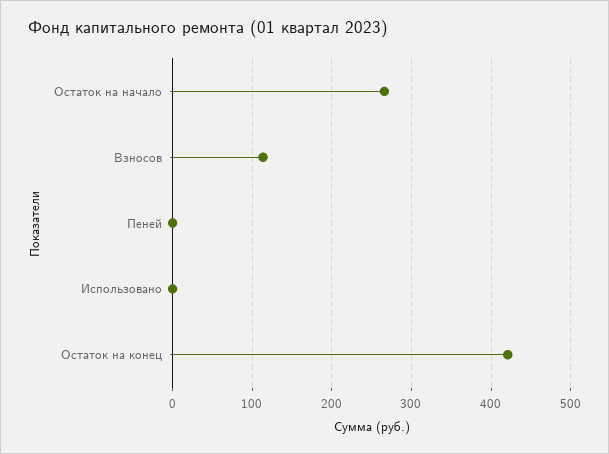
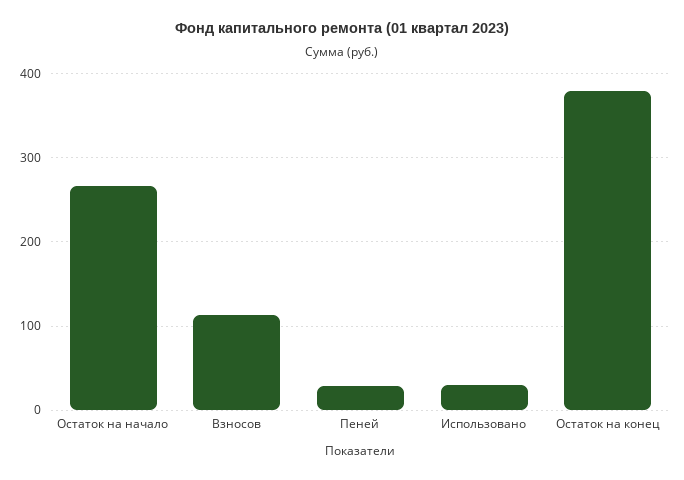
  {
    "Остаток на начало": 270,
    "Взносов": 110,
-   "Пеней": 0,
+   "Пеней": 30,
-   "Использовано": 0,
+   "Использовано": 30,
-   "Остаток на конец": 420
+   "Остаток на конец": 380
  }

